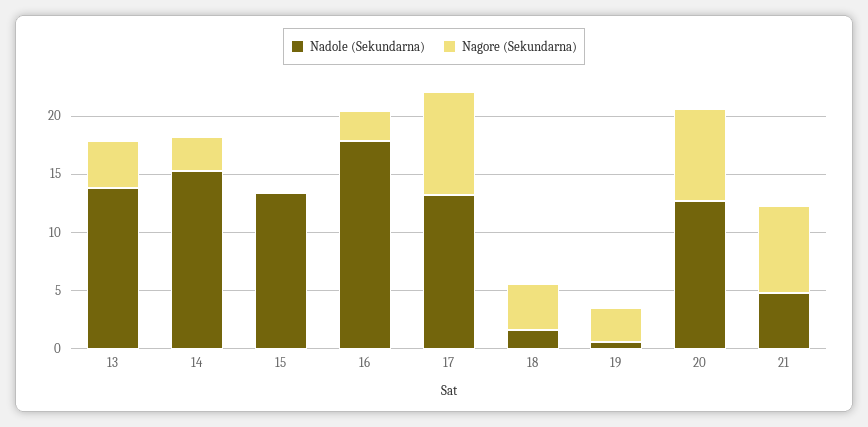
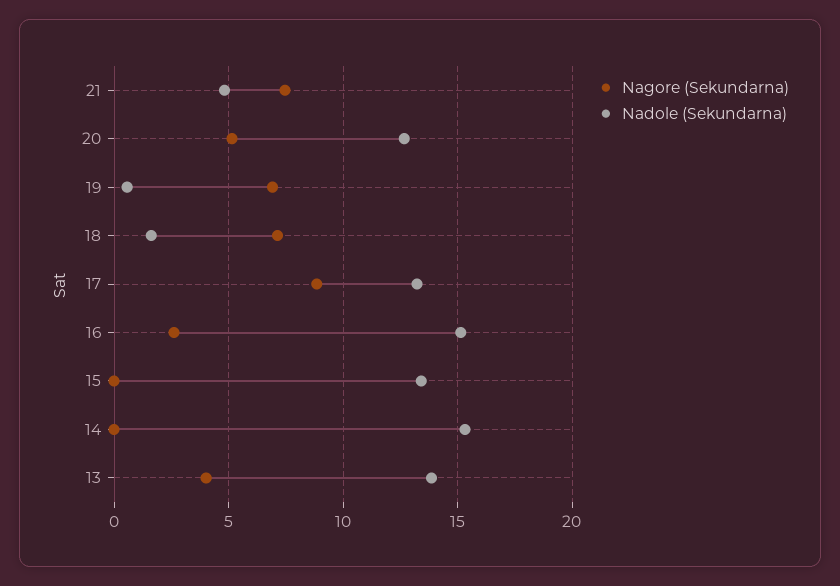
  {
    "Nadole (Sekundarna)": {
      "13": 14,
      "14": 15.5,
      "15": 13.5,
-     "16": 18,
+     "16": 15,
      "17": 13,
      "18": 1.5,
      "19": 0.5,
      "20": 12.5,
      "21": 5
    },
    "Nagore (Sekundarna)": {
      "13": 4,
-     "14": 3,
+     "14": 0,
      "15": 0,
      "16": 2.5,
      "17": 9,
-     "18": 4,
+     "18": 7,
-     "19": 3,
+     "19": 7,
-     "20": 8,
+     "20": 5,
      "21": 7.5
    }
  }

